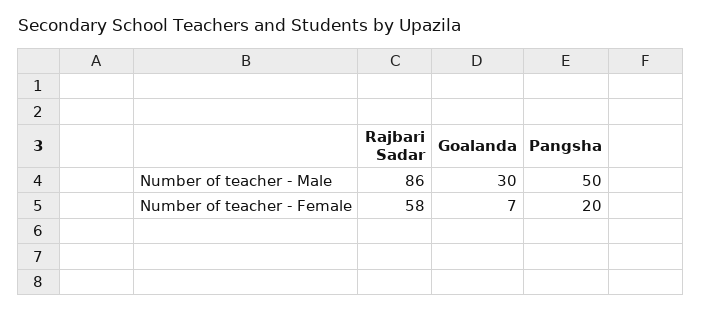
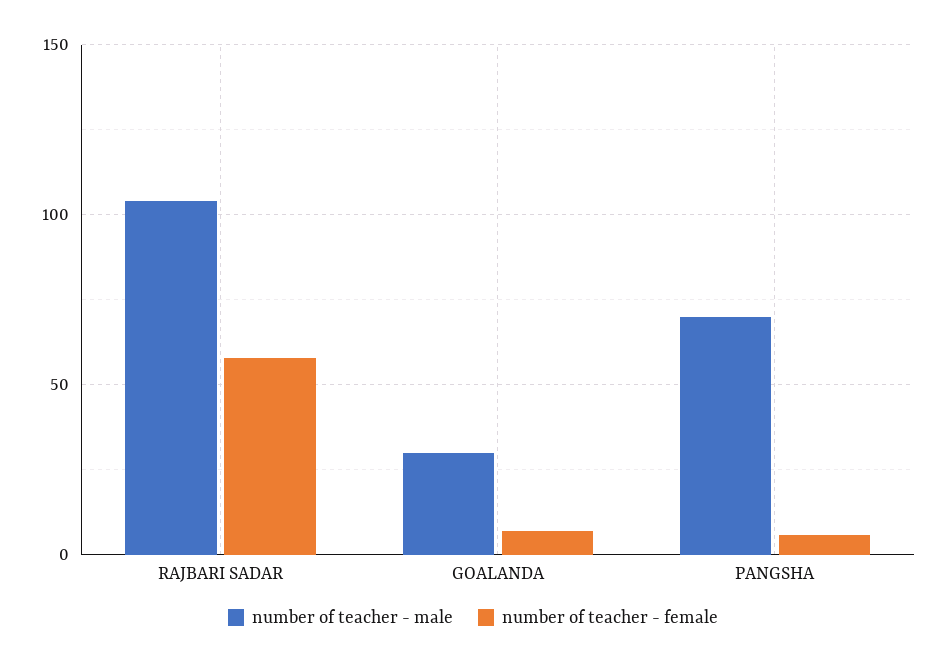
  {
    "Number of teacher - Male": {
-     "Rajbari Sadar": 86,
+     "Rajbari Sadar": 105,
      "Goalanda": 30,
-     "Pangsha": 50
+     "Pangsha": 70
    },
    "Number of teacher - Female": {
      "Rajbari Sadar": 58,
      "Goalanda": 7,
-     "Pangsha": 20
+     "Pangsha": 5
    }
  }

